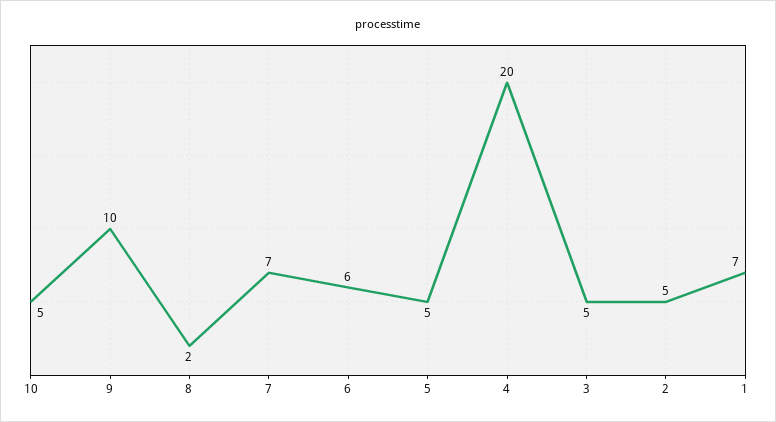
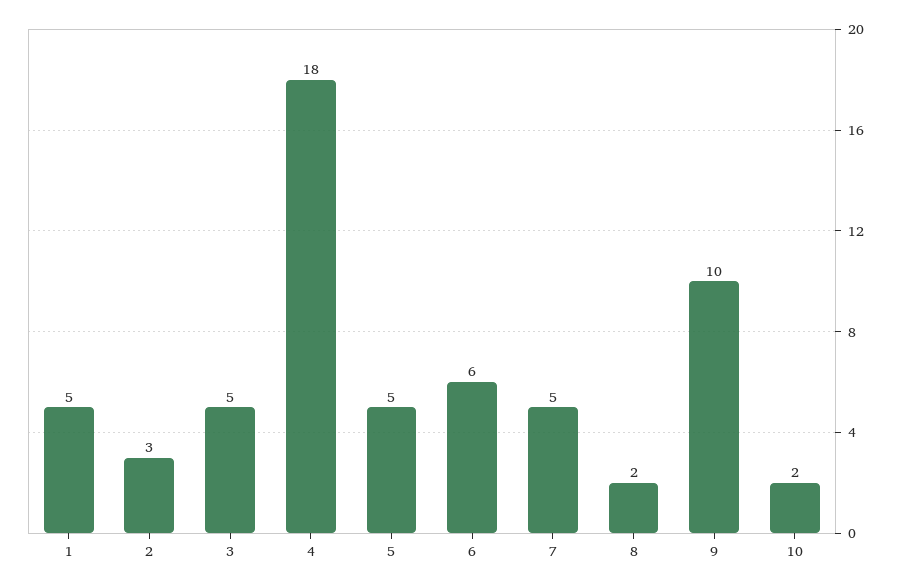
  {
-   "10": 5,
+   "10": 2,
    "9": 10,
    "8": 2,
-   "7": 7,
+   "7": 5,
    "6": 6,
    "5": 5,
-   "4": 20,
+   "4": 18,
    "3": 5,
-   "2": 5,
+   "2": 3,
-   "1": 7
+   "1": 5
  }

